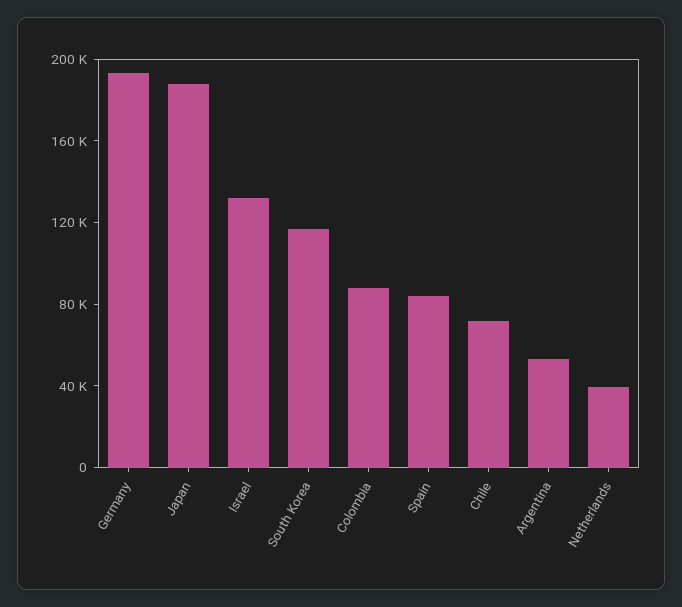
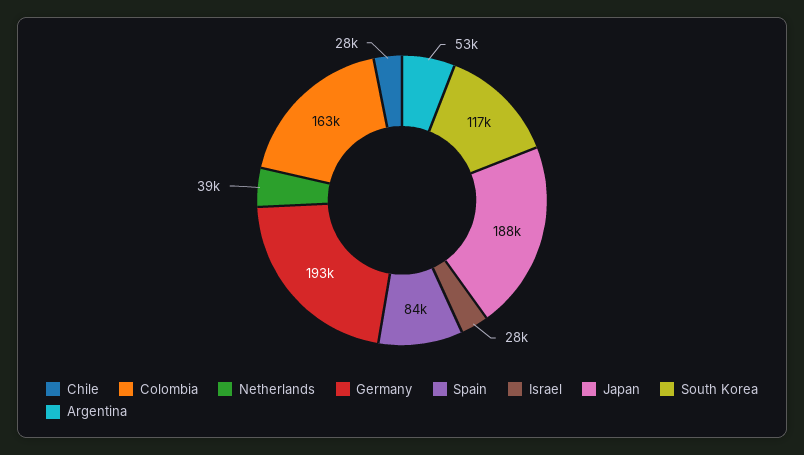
  {
    "Germany": 193000,
    "Japan": 188000,
-   "Israel": 130000,
+   "Israel": 28000,
    "South Korea": 117000,
-   "Colombia": 90000,
+   "Colombia": 163000,
    "Spain": 84000,
-   "Chile": 70000,
+   "Chile": 28000,
    "Argentina": 53000,
    "Netherlands": 39000
  }

